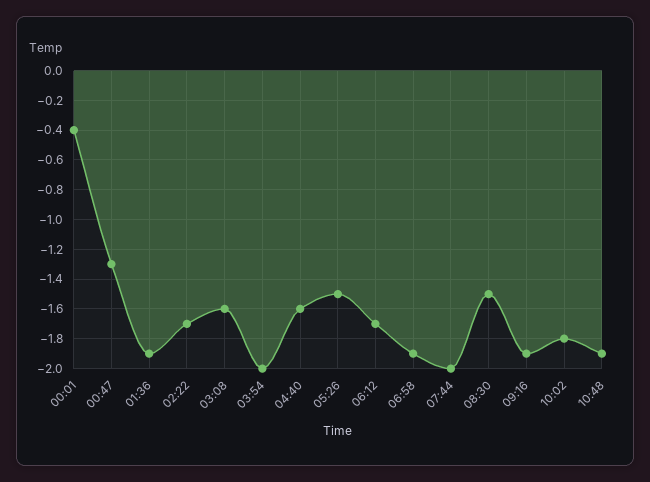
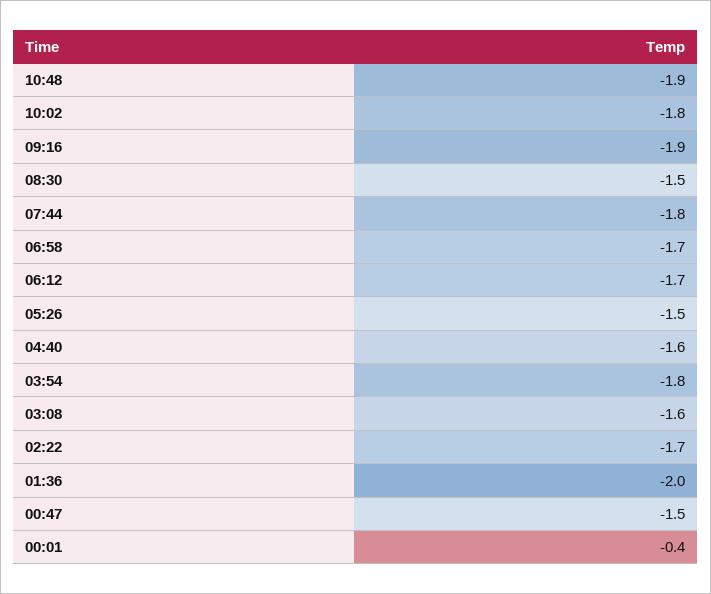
  {
    "00:01": -0.4,
-   "00:47": -1.3,
+   "00:47": -1.5,
-   "01:36": -1.9,
+   "01:36": -2,
    "02:22": -1.7,
    "03:08": -1.6,
-   "03:54": -2,
+   "03:54": -1.8,
    "04:40": -1.6,
    "05:26": -1.5,
    "06:12": -1.7,
-   "06:58": -1.9,
+   "06:58": -1.7,
-   "07:44": -2,
+   "07:44": -1.8,
    "08:30": -1.5,
    "09:16": -1.9,
    "10:02": -1.8,
    "10:48": -1.9
  }

